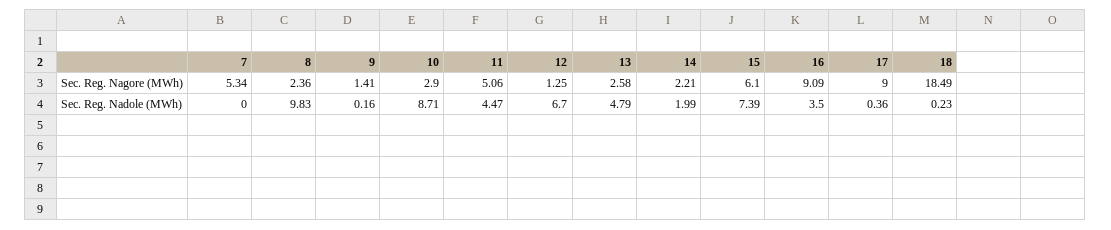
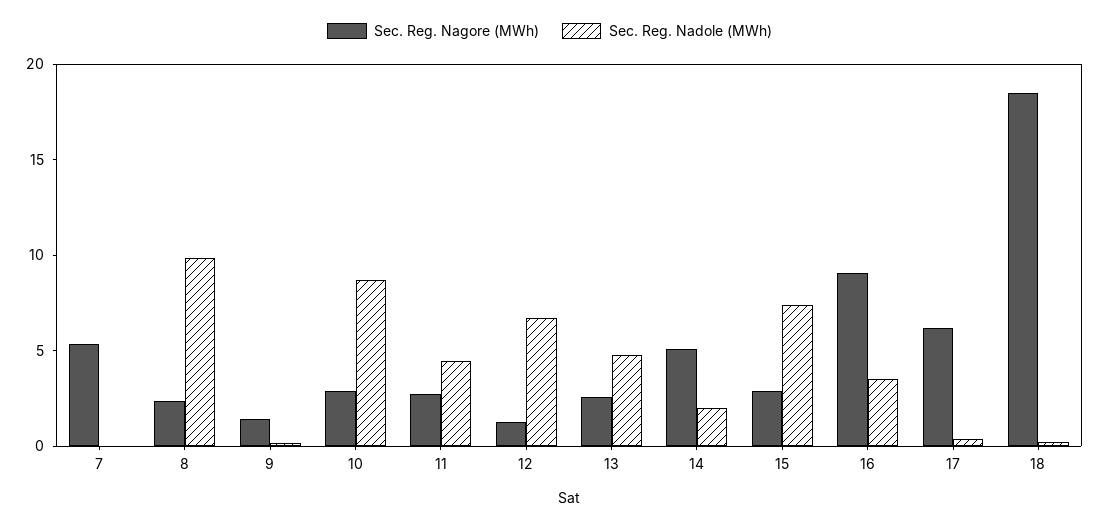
  {
    "Sec. Reg. Nagore (MWh)": {
      "7": 5.34,
      "8": 2.36,
      "9": 1.41,
      "10": 2.9,
-     "11": 5.06,
+     "11": 3,
      "12": 1.25,
      "13": 2.58,
-     "14": 2.21,
+     "14": 5,
-     "15": 6.1,
+     "15": 3,
      "16": 9.09,
-     "17": 9,
+     "17": 6,
      "18": 18.49
    },
    "Sec. Reg. Nadole (MWh)": {
      "7": 0,
      "8": 9.83,
      "9": 0.16,
      "10": 8.71,
      "11": 4.47,
      "12": 6.7,
      "13": 4.79,
      "14": 1.99,
      "15": 7.39,
      "16": 3.5,
      "17": 0.36,
      "18": 0.23
    }
  }

